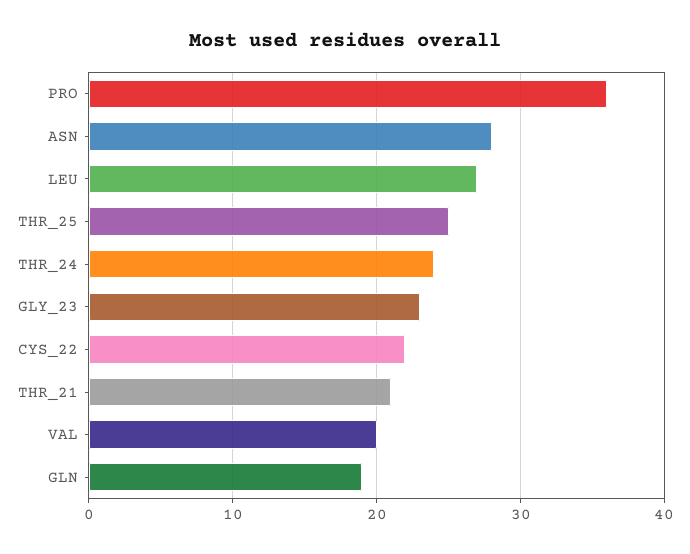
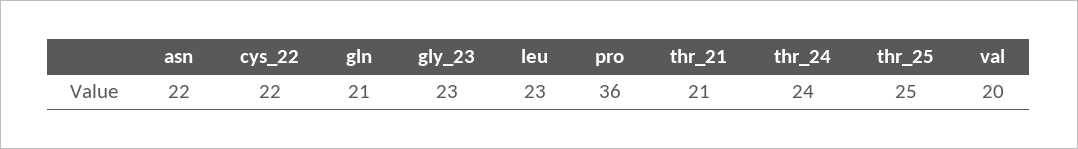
  {
    "PRO": 36,
-   "ASN": 28,
+   "ASN": 22,
-   "LEU": 27,
+   "LEU": 23,
    "THR_25": 25,
    "THR_24": 24,
    "GLY_23": 23,
    "CYS_22": 22,
    "THR_21": 21,
    "VAL": 20,
-   "GLN": 19
+   "GLN": 21
  }

